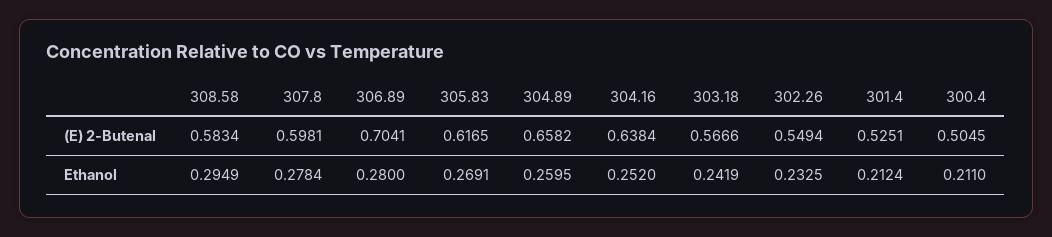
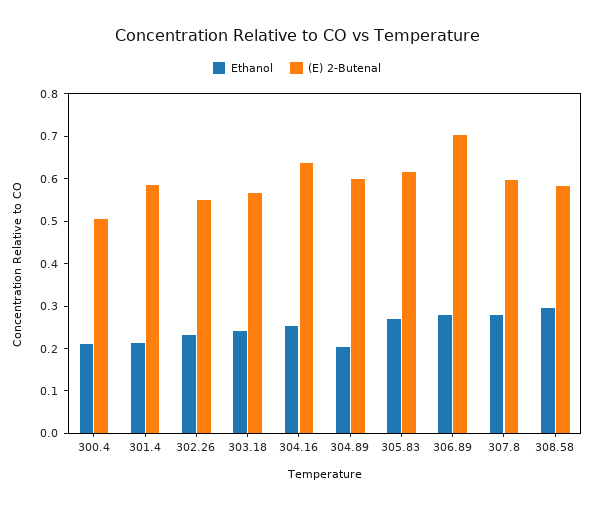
  {
    "(E) 2-Butenal": {
      "308.58": 0.5834,
      "307.8": 0.5981,
      "306.89": 0.7041,
      "305.83": 0.6165,
-     "304.89": 0.6582,
+     "304.89": 0.6,
      "304.16": 0.6384,
      "303.18": 0.5666,
      "302.26": 0.5494,
-     "301.4": 0.5251,
+     "301.4": 0.58,
      "300.4": 0.5045
    },
    "Ethanol": {
      "308.58": 0.2949,
      "307.8": 0.2784,
      "306.89": 0.28,
      "305.83": 0.2691,
-     "304.89": 0.2595,
+     "304.89": 0.2,
      "304.16": 0.252,
      "303.18": 0.2419,
      "302.26": 0.2325,
      "301.4": 0.2124,
      "300.4": 0.211
    }
  }

